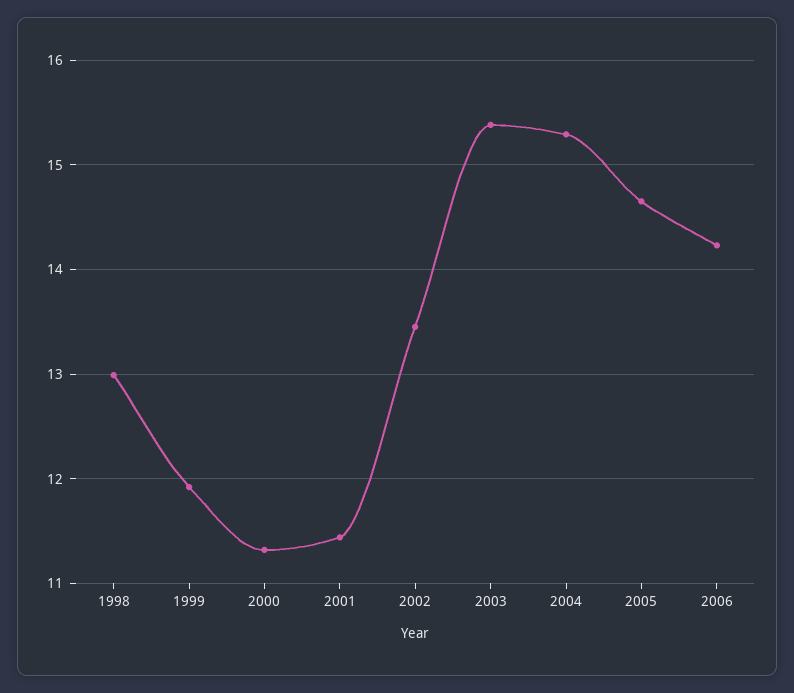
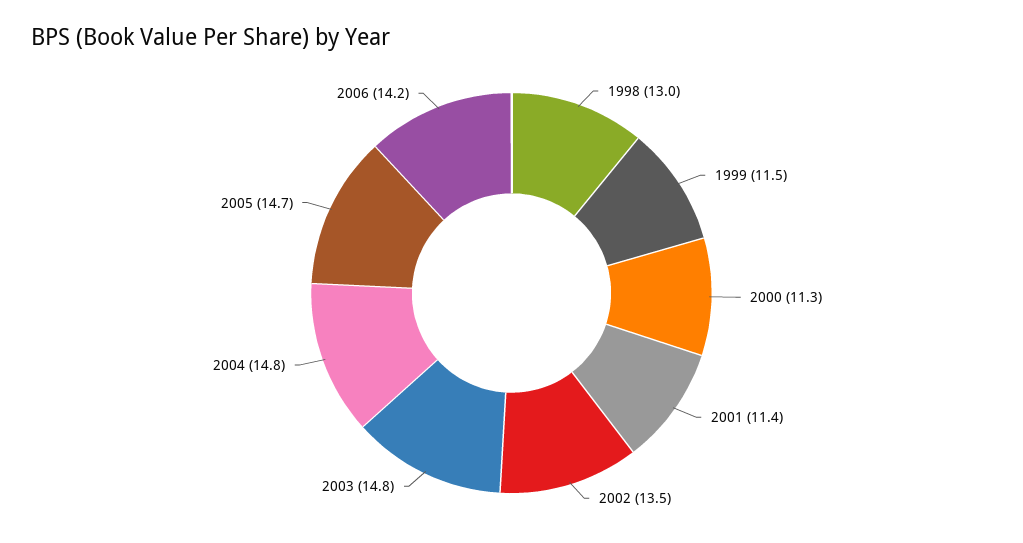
  {
    "1998": 13,
-   "1999": 11.9,
+   "1999": 11.5,
    "2000": 11.3,
    "2001": 11.4,
    "2002": 13.5,
-   "2003": 15.4,
+   "2003": 14.8,
-   "2004": 15.3,
+   "2004": 14.8,
    "2005": 14.7,
    "2006": 14.2
  }

